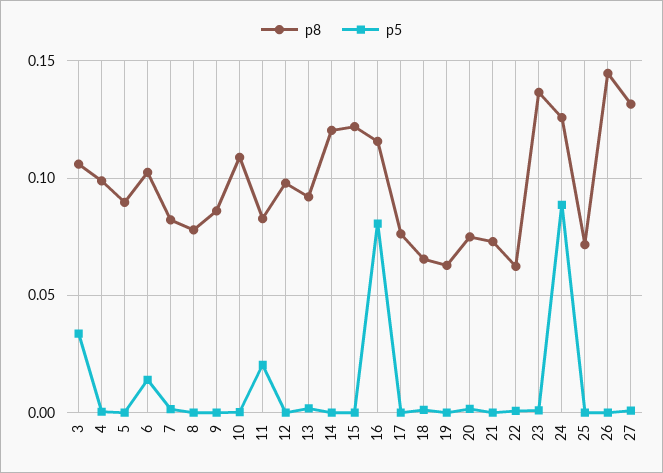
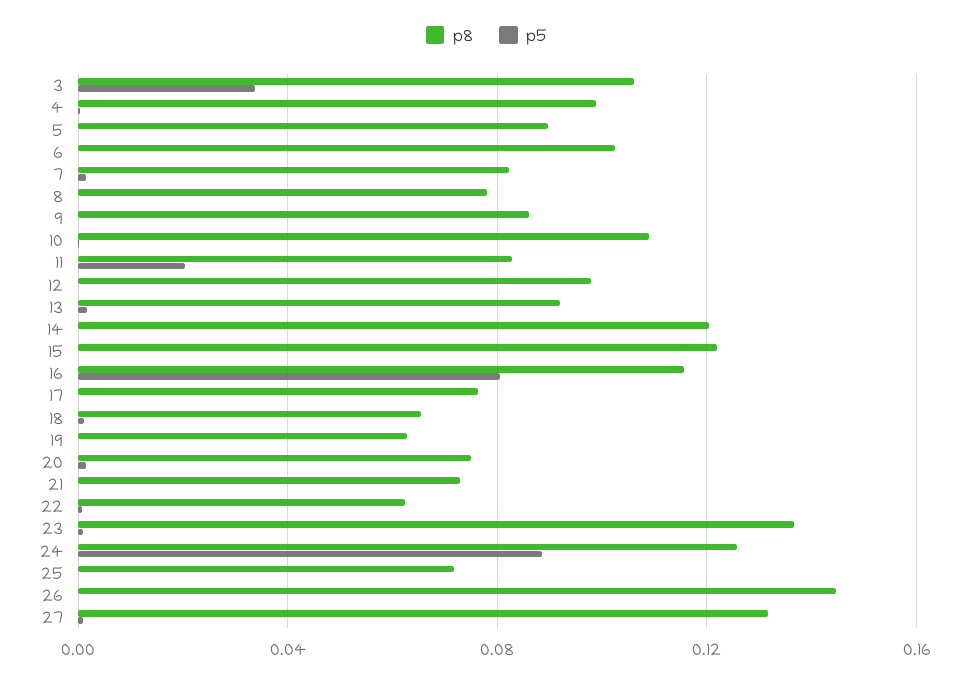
  {
    "p8": {
      "3": 0.105,
      "4": 0.1,
      "5": 0.09,
      "6": 0.105,
      "7": 0.08,
      "8": 0.08,
      "9": 0.085,
      "10": 0.11,
      "11": 0.085,
      "12": 0.1,
      "13": 0.09,
      "14": 0.12,
      "15": 0.12,
      "16": 0.115,
      "17": 0.075,
      "18": 0.065,
      "19": 0.065,
      "20": 0.075,
      "21": 0.075,
      "22": 0.06,
      "23": 0.135,
      "24": 0.125,
      "25": 0.07,
      "26": 0.145,
      "27": 0.13
    },
    "p5": {
      "3": 0.035,
      "4": 0,
      "5": 0,
-     "6": 0.015,
+     "6": 0,
      "7": 0,
      "8": 0,
      "9": 0,
      "10": 0,
      "11": 0.02,
      "12": 0,
      "13": 0,
      "14": 0,
      "15": 0,
      "16": 0.08,
      "17": 0,
      "18": 0,
      "19": 0,
      "20": 0,
      "21": 0,
      "22": 0,
      "23": 0,
      "24": 0.09,
      "25": 0,
      "26": 0,
      "27": 0
    }
  }

